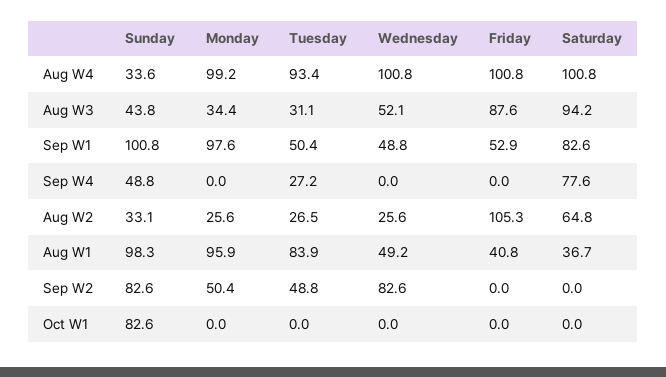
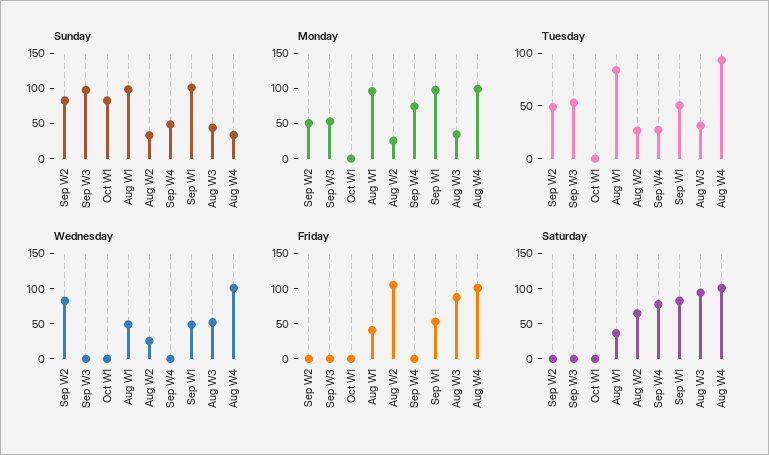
  {
    "Sunday": {
      "Aug W4": 33.6,
      "Aug W3": 43.8,
      "Sep W1": 100.8,
      "Sep W4": 48.8,
      "Aug W2": 33.1,
      "Aug W1": 98.3,
      "Sep W2": 82.6,
-     "Oct W1": 82.6
+     "Oct W1": 82.6,
+     "Sep W3": 100
    },
    "Monday": {
      "Aug W4": 99.2,
      "Aug W3": 34.4,
      "Sep W1": 97.6,
-     "Sep W4": 0,
+     "Sep W4": 75,
      "Aug W2": 25.6,
      "Aug W1": 95.9,
      "Sep W2": 50.4,
-     "Oct W1": 0
+     "Oct W1": 0,
+     "Sep W3": 50
    },
    "Tuesday": {
      "Aug W4": 93.4,
      "Aug W3": 31.1,
      "Sep W1": 50.4,
      "Sep W4": 27.2,
      "Aug W2": 26.5,
      "Aug W1": 83.9,
      "Sep W2": 48.8,
-     "Oct W1": 0
+     "Oct W1": 0,
+     "Sep W3": 50
    },
    "Wednesday": {
      "Aug W4": 100.8,
      "Aug W3": 52.1,
      "Sep W1": 48.8,
      "Sep W4": 0,
      "Aug W2": 25.6,
      "Aug W1": 49.2,
      "Sep W2": 82.6,
-     "Oct W1": 0
+     "Oct W1": 0,
+     "Sep W3": 0
    },
    "Friday": {
      "Aug W4": 100.8,
      "Aug W3": 87.6,
      "Sep W1": 52.9,
      "Sep W4": 0,
      "Aug W2": 105.3,
      "Aug W1": 40.8,
      "Sep W2": 0,
-     "Oct W1": 0
+     "Oct W1": 0,
+     "Sep W3": 0
    },
    "Saturday": {
      "Aug W4": 100.8,
      "Aug W3": 94.2,
      "Sep W1": 82.6,
      "Sep W4": 77.6,
      "Aug W2": 64.8,
      "Aug W1": 36.7,
      "Sep W2": 0,
-     "Oct W1": 0
+     "Oct W1": 0,
+     "Sep W3": 0
    }
  }

